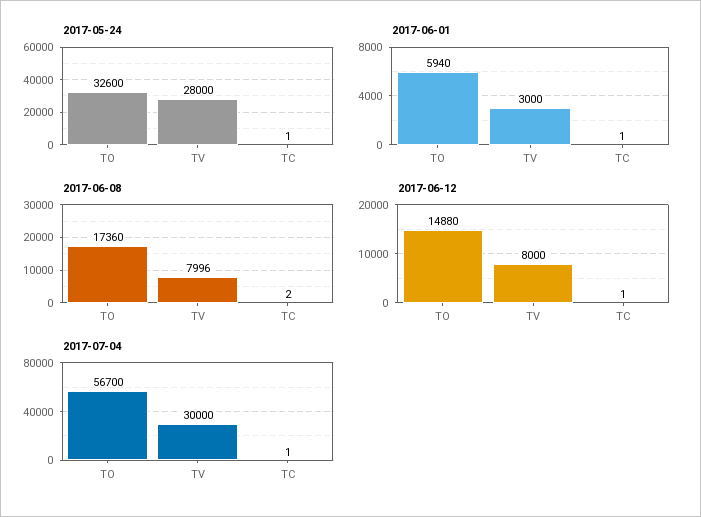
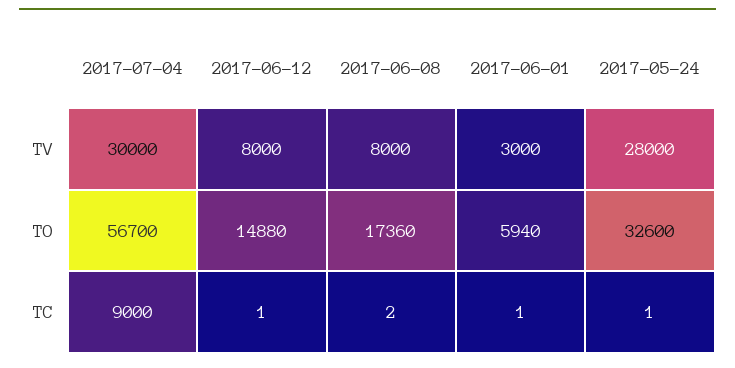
  {
    "2017-05-24": {
      "TO": 32600,
      "TV": 28000,
      "TC": 1
    },
    "2017-06-01": {
      "TO": 5940,
      "TV": 3000,
      "TC": 1
    },
    "2017-06-08": {
      "TO": 17360,
-     "TV": 7996,
+     "TV": 8000,
      "TC": 2
    },
    "2017-06-12": {
      "TO": 14880,
      "TV": 8000,
      "TC": 1
    },
    "2017-07-04": {
      "TO": 56700,
      "TV": 30000,
-     "TC": 1
+     "TC": 9000
    }
  }

